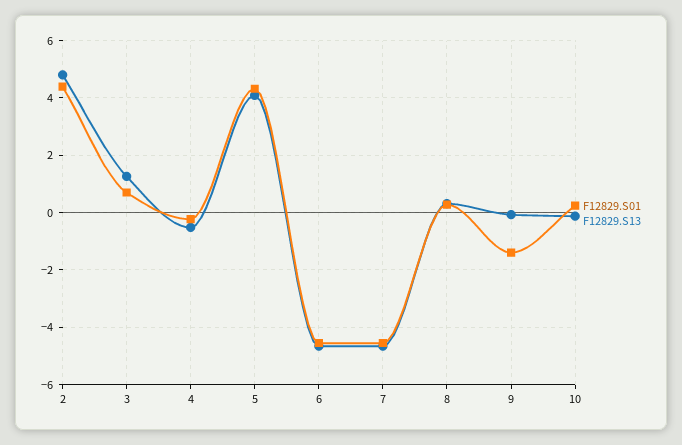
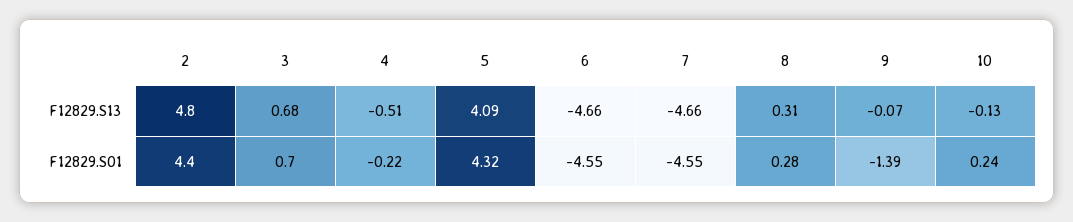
  {
    "F12829.S01": {
      "2": 4.4,
      "3": 0.7,
      "4": -0.22,
      "5": 4.32,
      "6": -4.55,
      "7": -4.55,
      "8": 0.28,
      "9": -1.39,
      "10": 0.24
    },
    "F12829.S13": {
      "2": 4.8,
-     "3": 1.25,
+     "3": 0.68,
      "4": -0.51,
      "5": 4.09,
      "6": -4.66,
      "7": -4.66,
      "8": 0.31,
      "9": -0.07,
      "10": -0.13
    }
  }

